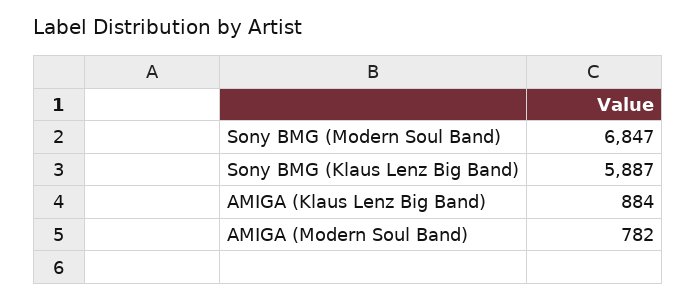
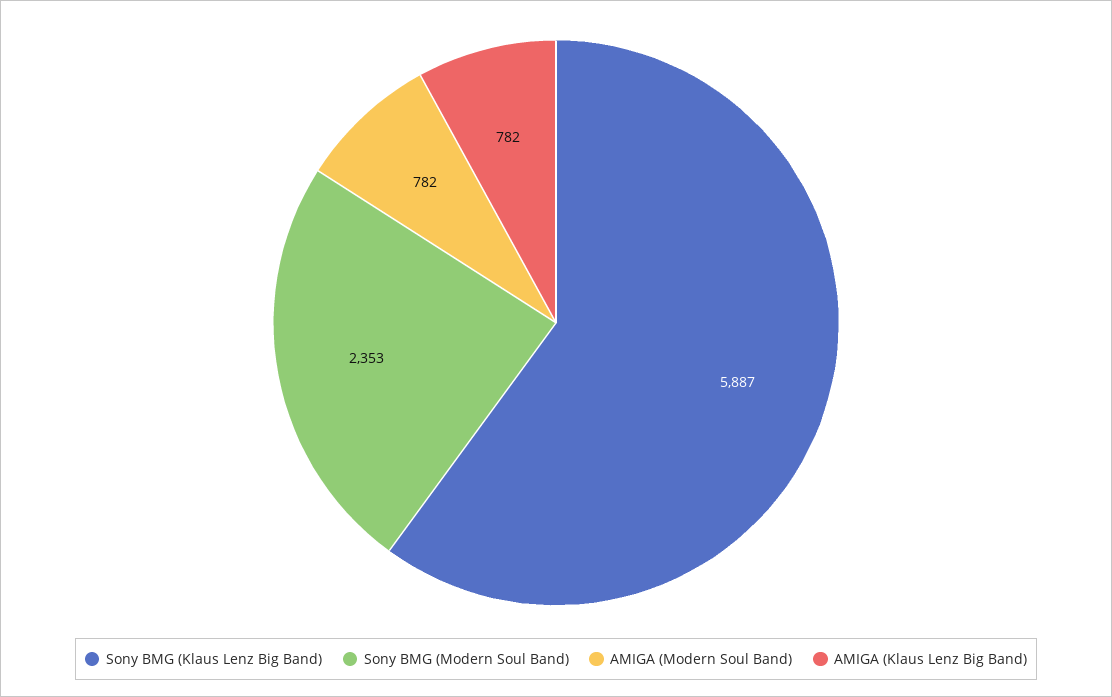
  {
-   "Sony BMG (Modern Soul Band)": 6847,
+   "Sony BMG (Modern Soul Band)": 2353,
    "Sony BMG (Klaus Lenz Big Band)": 5887,
-   "AMIGA (Klaus Lenz Big Band)": 884,
+   "AMIGA (Klaus Lenz Big Band)": 782,
    "AMIGA (Modern Soul Band)": 782
  }

